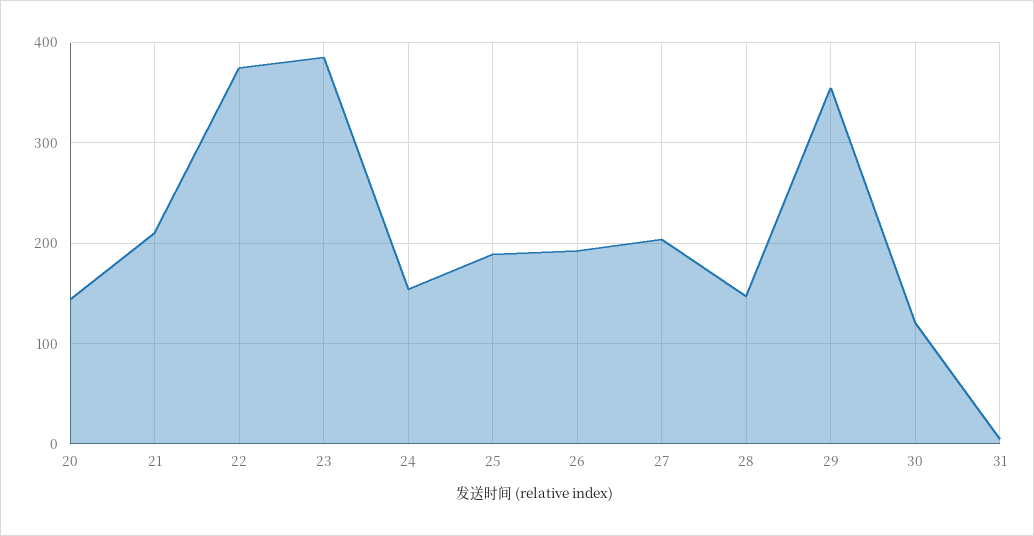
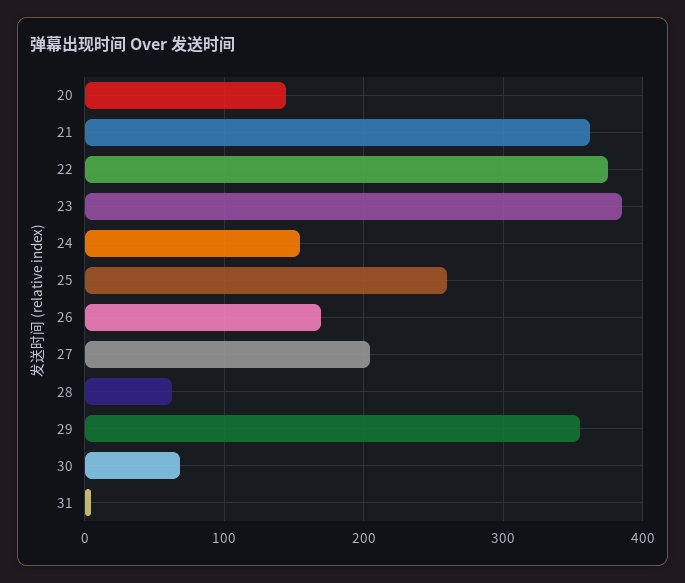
  {
    "20": 140,
-   "21": 210,
+   "21": 360,
    "22": 380,
    "23": 390,
    "24": 150,
-   "25": 190,
+   "25": 260,
-   "26": 190,
+   "26": 170,
    "27": 200,
-   "28": 150,
+   "28": 60,
    "29": 350,
-   "30": 120,
+   "30": 70,
    "31": 0
  }

